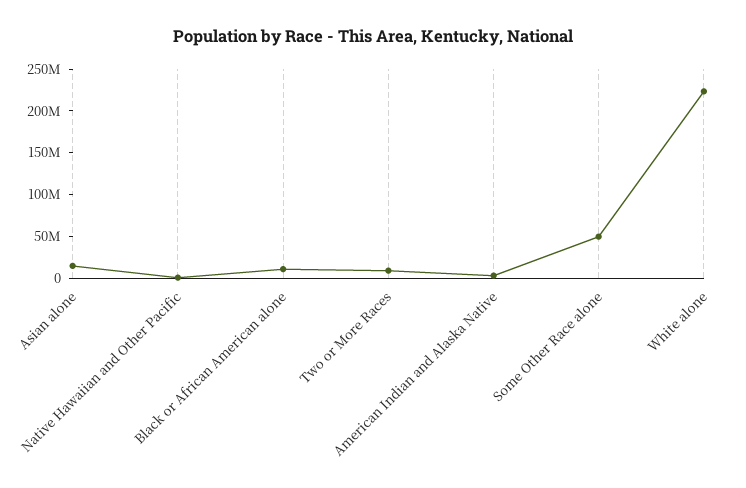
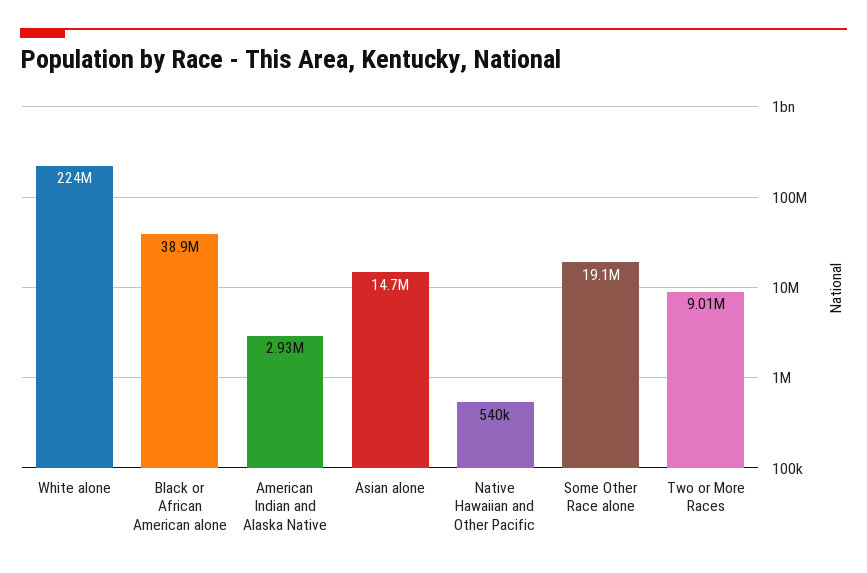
  {
    "Asian alone": 14700000,
    "Native Hawaiian and Other Pacific": 540000,
-   "Black or African American alone": 10000000,
+   "Black or African American alone": 38900000,
    "Two or More Races": 9010000,
    "American Indian and Alaska Native": 2930000,
-   "Some Other Race alone": 50000000,
+   "Some Other Race alone": 19100000,
    "White alone": 224000000
  }

